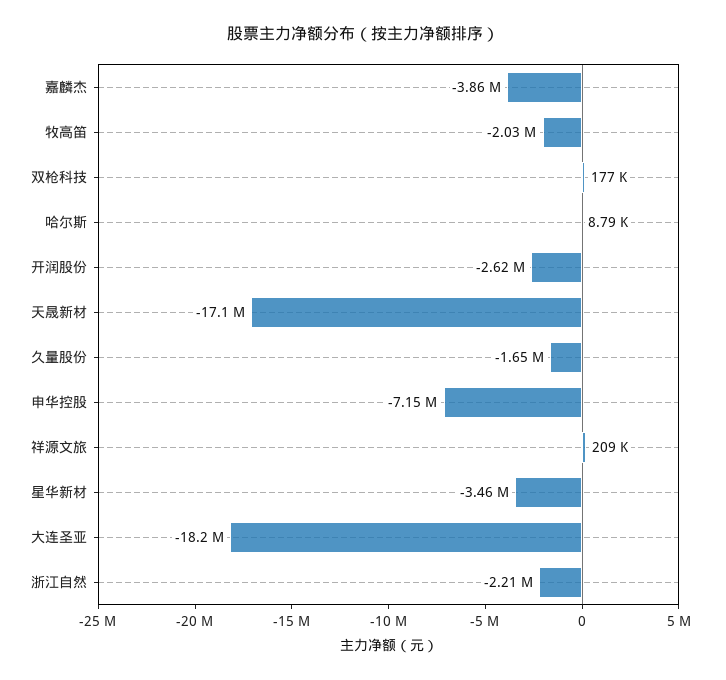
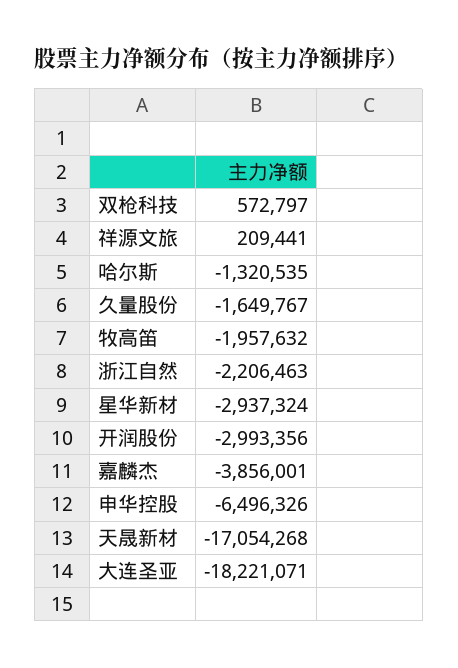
  {
    "嘉麟杰": -3856001,
-   "牧高笛": -2030000,
+   "牧高笛": -1957632,
-   "双枪科技": 177000,
+   "双枪科技": 572797,
-   "哈尔斯": 8790,
+   "哈尔斯": -1320535,
-   "开润股份": -2620000,
+   "开润股份": -2993356,
    "天晟新材": -17054268,
    "久量股份": -1649767,
-   "申华控股": -7150000,
+   "申华控股": -6496326,
    "祥源文旅": 209441,
-   "星华新材": -3460000,
+   "星华新材": -2937324,
    "大连圣亚": -18221071,
    "浙江自然": -2206463
  }

